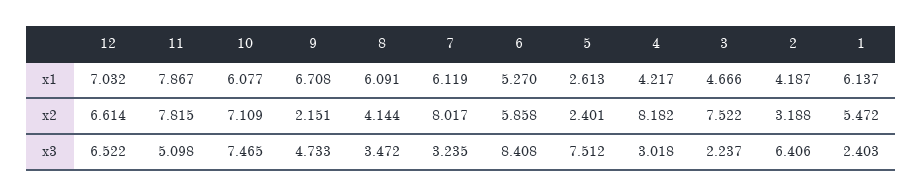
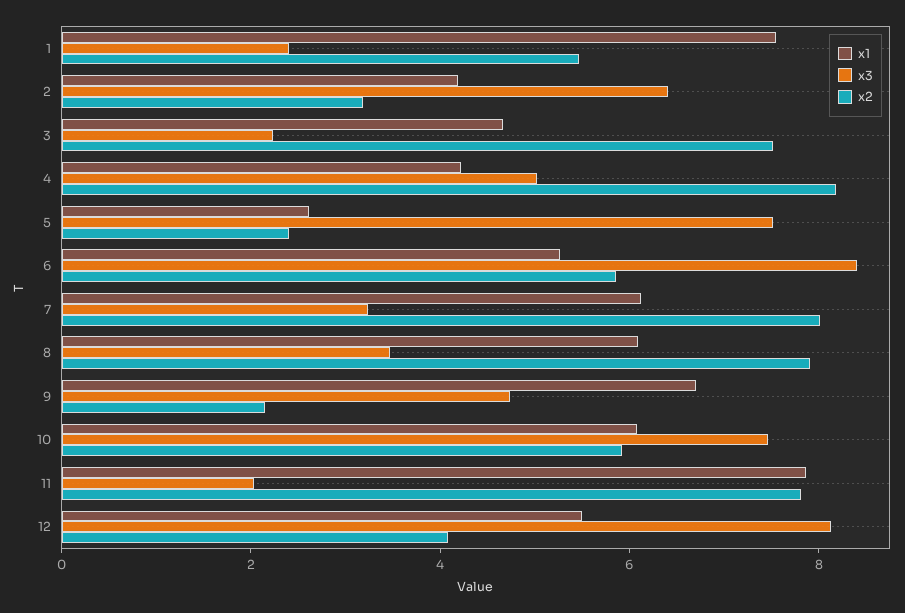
  {
    "x1": {
-     "12": 7.032,
+     "12": 5.5,
      "11": 7.867,
      "10": 6.077,
      "9": 6.708,
      "8": 6.091,
      "7": 6.119,
      "6": 5.27,
      "5": 2.613,
      "4": 4.217,
      "3": 4.666,
      "2": 4.187,
-     "1": 6.137
+     "1": 7.5
    },
    "x2": {
-     "12": 6.614,
+     "12": 4,
      "11": 7.815,
-     "10": 7.109,
+     "10": 6,
      "9": 2.151,
-     "8": 4.144,
+     "8": 8,
      "7": 8.017,
      "6": 5.858,
      "5": 2.401,
      "4": 8.182,
      "3": 7.522,
      "2": 3.188,
      "1": 5.472
    },
    "x3": {
-     "12": 6.522,
+     "12": 8,
-     "11": 5.098,
+     "11": 2,
      "10": 7.465,
      "9": 4.733,
      "8": 3.472,
      "7": 3.235,
      "6": 8.408,
      "5": 7.512,
-     "4": 3.018,
+     "4": 5,
      "3": 2.237,
      "2": 6.406,
      "1": 2.403
    }
  }

